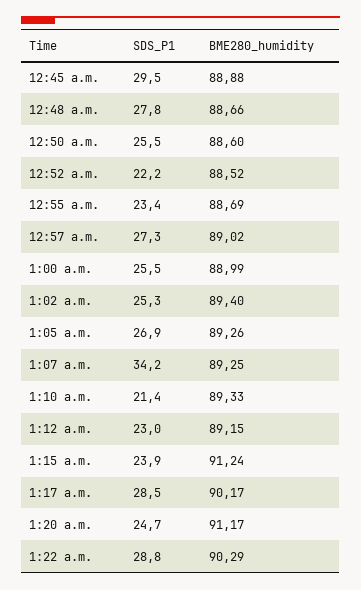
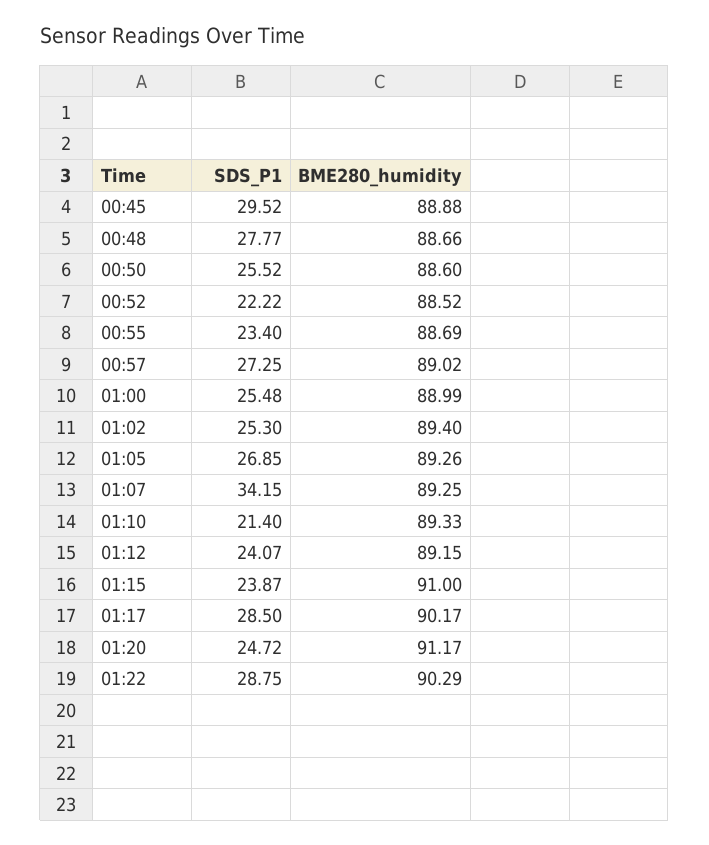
  {
    "SDS_P1": {
      "12:45 a.m.": 29.52,
      "12:48 a.m.": 27.77,
      "12:50 a.m.": 25.52,
      "12:52 a.m.": 22.22,
      "12:55 a.m.": 23.4,
      "12:57 a.m.": 27.25,
      "1:00 a.m.": 25.48,
      "1:02 a.m.": 25.3,
      "1:05 a.m.": 26.85,
      "1:07 a.m.": 34.15,
      "1:10 a.m.": 21.4,
-     "1:12 a.m.": 23,
+     "1:12 a.m.": 24.07,
      "1:15 a.m.": 23.87,
      "1:17 a.m.": 28.5,
      "1:20 a.m.": 24.72,
      "1:22 a.m.": 28.75
    },
    "BME280_humidity": {
      "12:45 a.m.": 88.88,
      "12:48 a.m.": 88.66,
      "12:50 a.m.": 88.6,
      "12:52 a.m.": 88.52,
      "12:55 a.m.": 88.69,
      "12:57 a.m.": 89.02,
      "1:00 a.m.": 88.99,
      "1:02 a.m.": 89.4,
      "1:05 a.m.": 89.26,
      "1:07 a.m.": 89.25,
      "1:10 a.m.": 89.33,
      "1:12 a.m.": 89.15,
-     "1:15 a.m.": 91.24,
+     "1:15 a.m.": 91,
      "1:17 a.m.": 90.17,
      "1:20 a.m.": 91.17,
      "1:22 a.m.": 90.29
    }
  }

